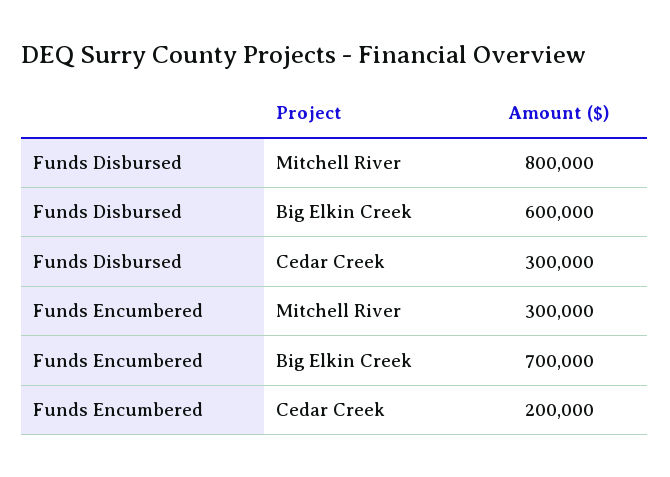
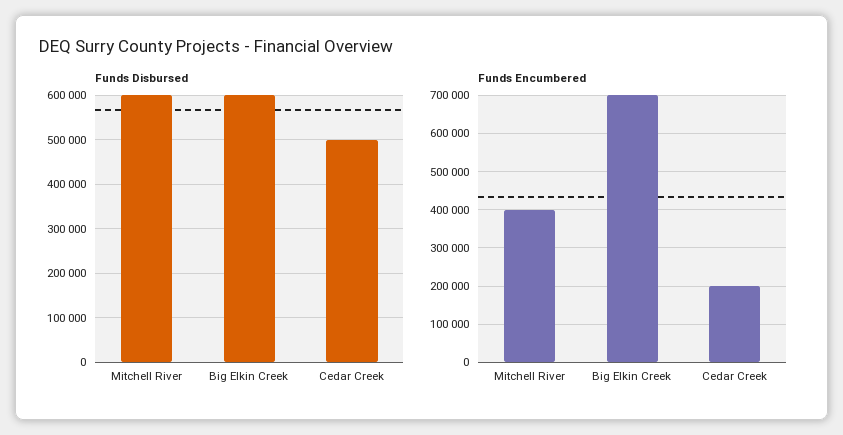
  {
    "Funds Disbursed": {
-     "Mitchell River": 800000,
+     "Mitchell River": 600000,
      "Big Elkin Creek": 600000,
-     "Cedar Creek": 300000
+     "Cedar Creek": 500000
    },
    "Funds Encumbered": {
-     "Mitchell River": 300000,
+     "Mitchell River": 400000,
      "Big Elkin Creek": 700000,
      "Cedar Creek": 200000
    }
  }

